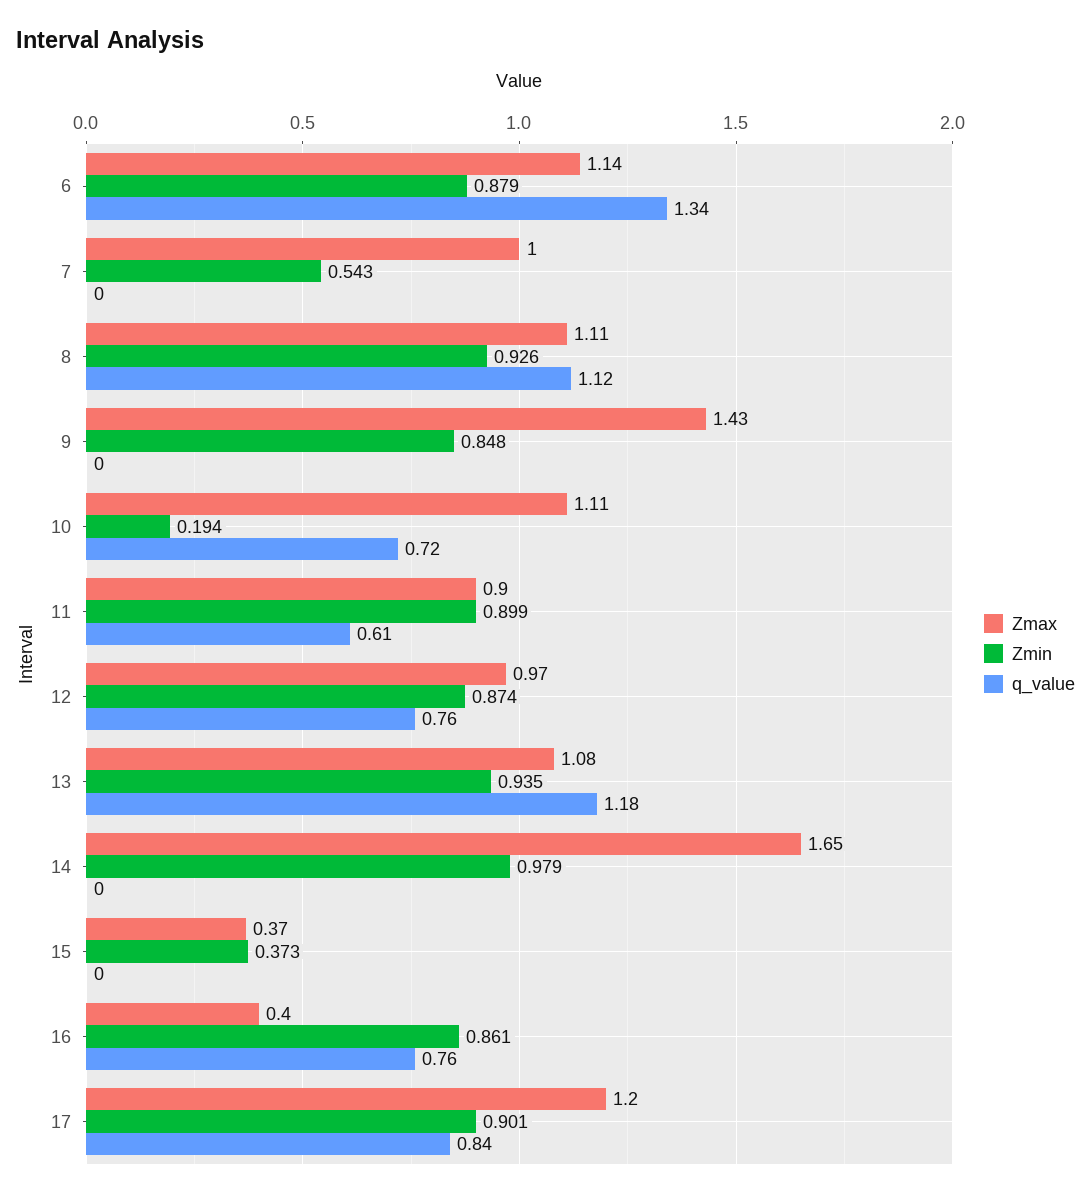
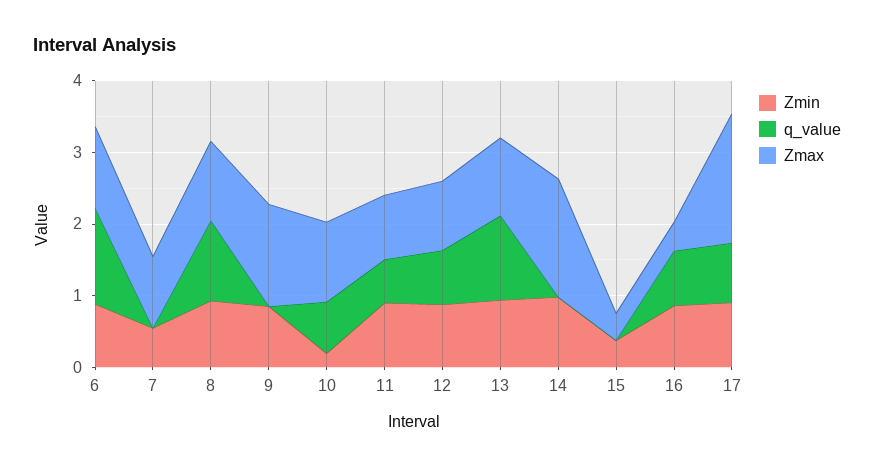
  {
    "Zmax": {
      "6": 1.14,
      "7": 1,
      "8": 1.11,
      "9": 1.43,
      "10": 1.11,
      "11": 0.9,
      "12": 0.97,
      "13": 1.08,
      "14": 1.65,
      "15": 0.37,
      "16": 0.4,
-     "17": 1.2
+     "17": 1.8
    },
    "Zmin": {
      "6": 0.879,
      "7": 0.543,
      "8": 0.926,
      "9": 0.848,
      "10": 0.194,
      "11": 0.899,
      "12": 0.874,
      "13": 0.935,
      "14": 0.979,
      "15": 0.373,
      "16": 0.861,
      "17": 0.901
    },
    "q_value": {
      "6": 1.34,
      "7": 0,
      "8": 1.12,
      "9": 0,
      "10": 0.72,
      "11": 0.61,
      "12": 0.76,
      "13": 1.18,
      "14": 0,
      "15": 0,
      "16": 0.76,
      "17": 0.84
    }
  }

